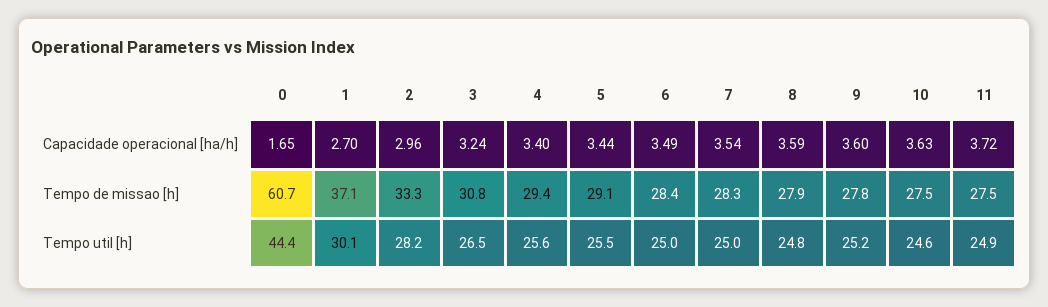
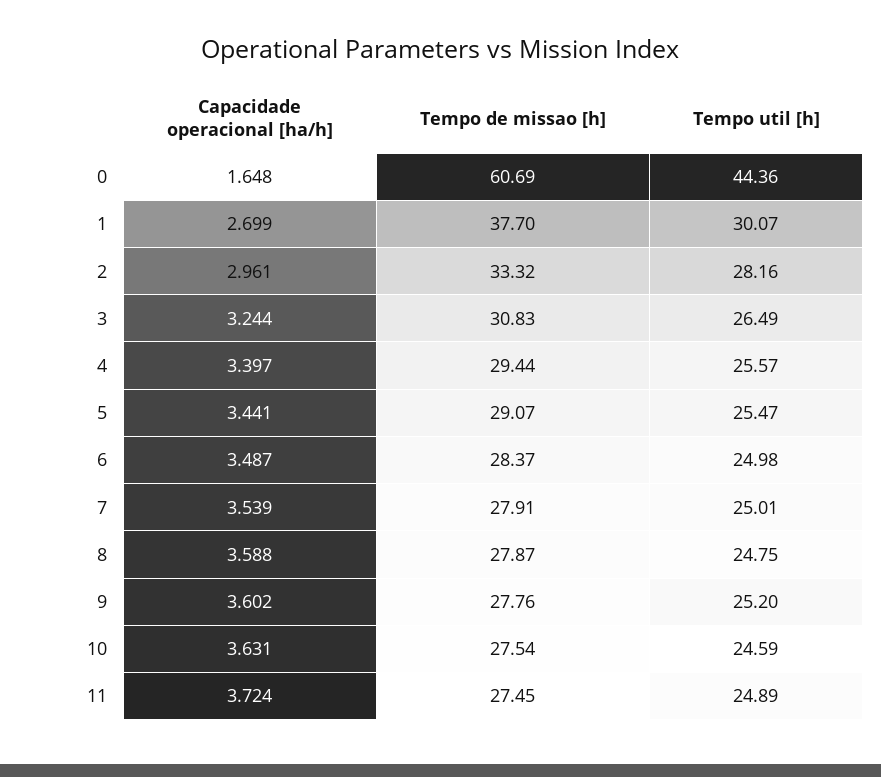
  {
    "0": {
      "Capacidade operacional [ha/h]": 1.648,
      "Tempo de missao [h]": 60.69,
      "Tempo util [h]": 44.36
    },
    "1": {
      "Capacidade operacional [ha/h]": 2.699,
-     "Tempo de missao [h]": 37.1,
+     "Tempo de missao [h]": 37.7,
      "Tempo util [h]": 30.07
    },
    "2": {
      "Capacidade operacional [ha/h]": 2.961,
      "Tempo de missao [h]": 33.32,
      "Tempo util [h]": 28.16
    },
    "3": {
      "Capacidade operacional [ha/h]": 3.244,
      "Tempo de missao [h]": 30.83,
      "Tempo util [h]": 26.49
    },
    "4": {
      "Capacidade operacional [ha/h]": 3.397,
      "Tempo de missao [h]": 29.44,
      "Tempo util [h]": 25.57
    },
    "5": {
      "Capacidade operacional [ha/h]": 3.441,
      "Tempo de missao [h]": 29.07,
      "Tempo util [h]": 25.47
    },
    "6": {
      "Capacidade operacional [ha/h]": 3.487,
      "Tempo de missao [h]": 28.37,
      "Tempo util [h]": 24.98
    },
    "7": {
      "Capacidade operacional [ha/h]": 3.539,
-     "Tempo de missao [h]": 28.3,
+     "Tempo de missao [h]": 27.91,
      "Tempo util [h]": 25.01
    },
    "8": {
      "Capacidade operacional [ha/h]": 3.588,
      "Tempo de missao [h]": 27.87,
      "Tempo util [h]": 24.75
    },
    "9": {
      "Capacidade operacional [ha/h]": 3.602,
      "Tempo de missao [h]": 27.76,
      "Tempo util [h]": 25.2
    },
    "10": {
      "Capacidade operacional [ha/h]": 3.631,
      "Tempo de missao [h]": 27.54,
      "Tempo util [h]": 24.59
    },
    "11": {
      "Capacidade operacional [ha/h]": 3.724,
      "Tempo de missao [h]": 27.45,
      "Tempo util [h]": 24.89
    }
  }

